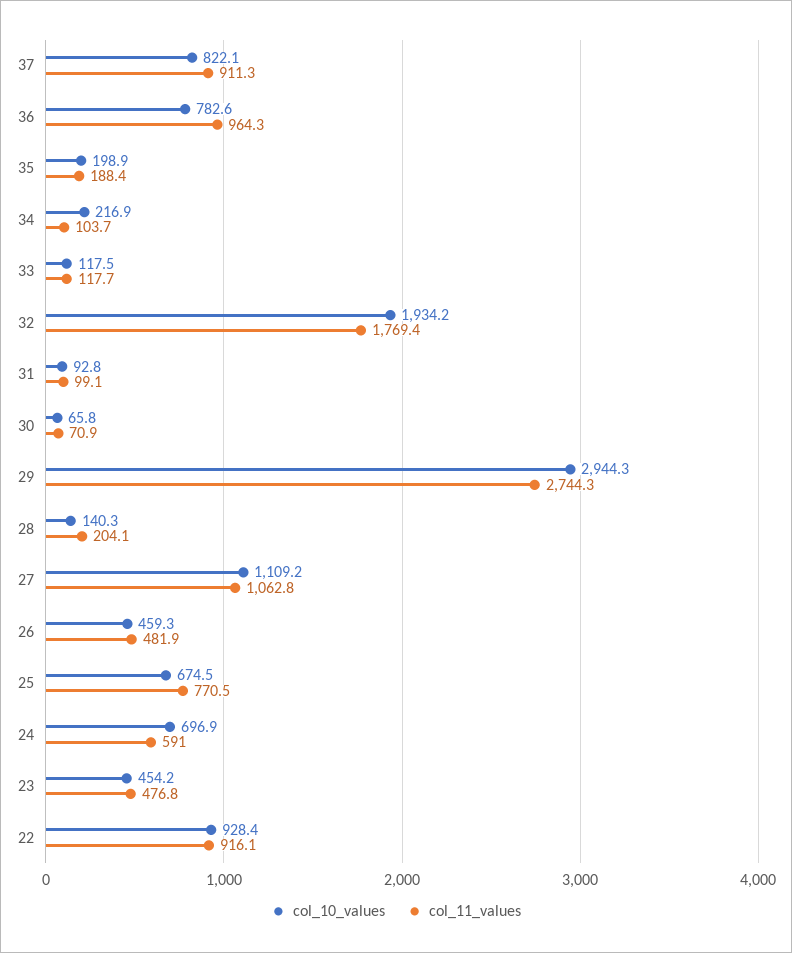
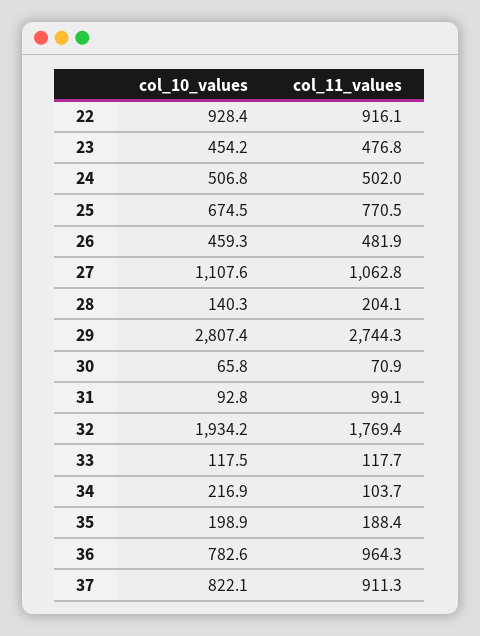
  {
    "col_10_values": {
      "37": 822.1,
      "36": 782.6,
      "35": 198.9,
      "34": 216.9,
      "33": 117.5,
      "32": 1934.2,
      "31": 92.8,
      "30": 65.8,
-     "29": 2944.3,
+     "29": 2807.4,
      "28": 140.3,
-     "27": 1109.2,
+     "27": 1107.6,
      "26": 459.3,
      "25": 674.5,
-     "24": 696.9,
+     "24": 506.8,
      "23": 454.2,
      "22": 928.4
    },
    "col_11_values": {
      "37": 911.3,
      "36": 964.3,
      "35": 188.4,
      "34": 103.7,
      "33": 117.7,
      "32": 1769.4,
      "31": 99.1,
      "30": 70.9,
      "29": 2744.3,
      "28": 204.1,
      "27": 1062.8,
      "26": 481.9,
      "25": 770.5,
-     "24": 591,
+     "24": 502,
      "23": 476.8,
      "22": 916.1
    }
  }

